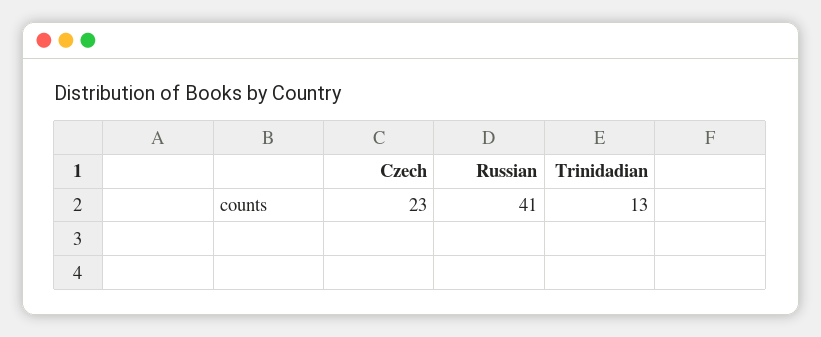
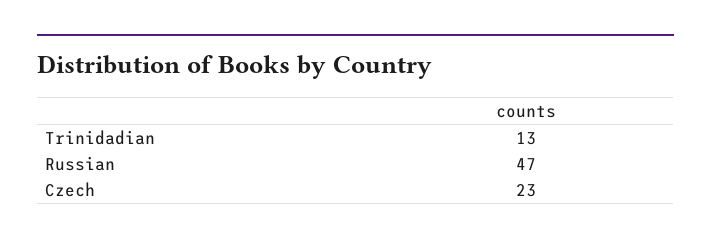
  {
    "Czech": 23,
-   "Russian": 41,
+   "Russian": 47,
    "Trinidadian": 13
  }

